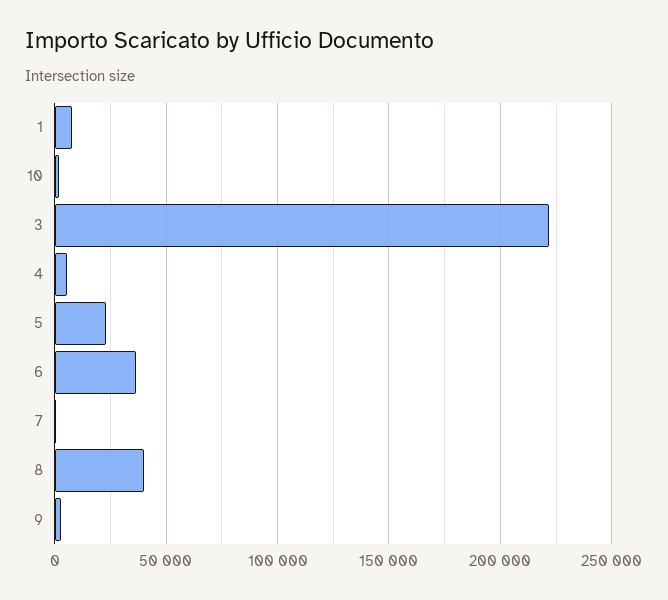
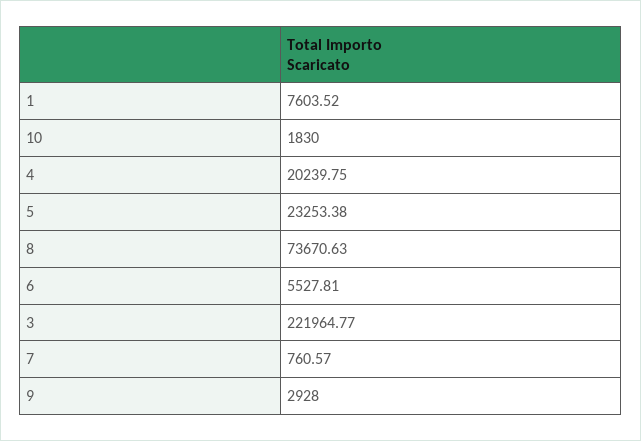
  {
    "1": 7603.52,
    "10": 1830,
    "3": 221964.77,
-   "4": 5000,
+   "4": 20239.75,
    "5": 23253.38,
-   "6": 35000,
+   "6": 5527.81,
    "7": 760.57,
-   "8": 40000,
+   "8": 73670.63,
    "9": 2928
  }

